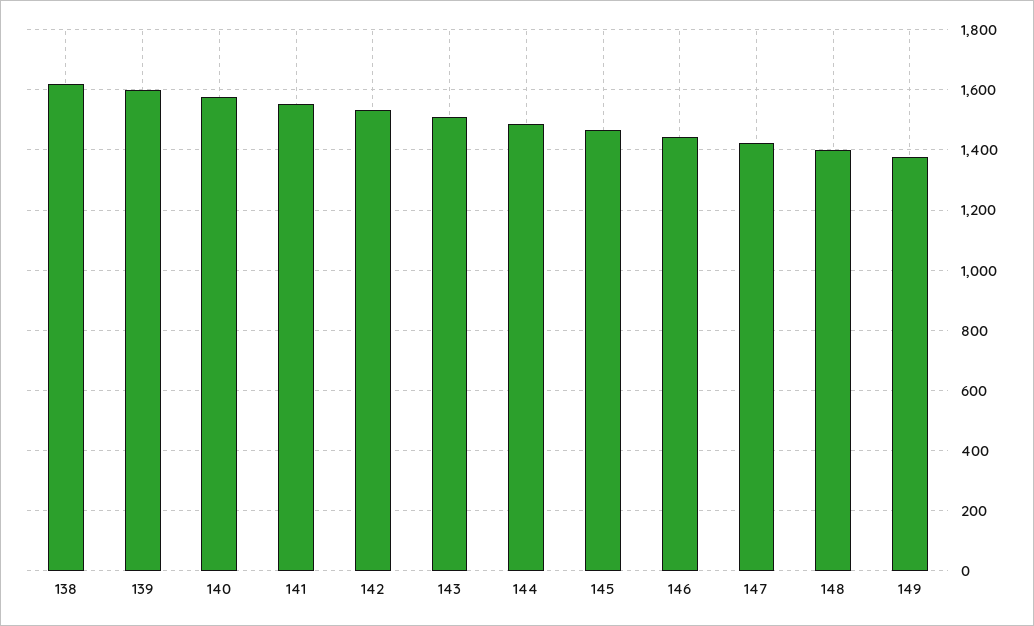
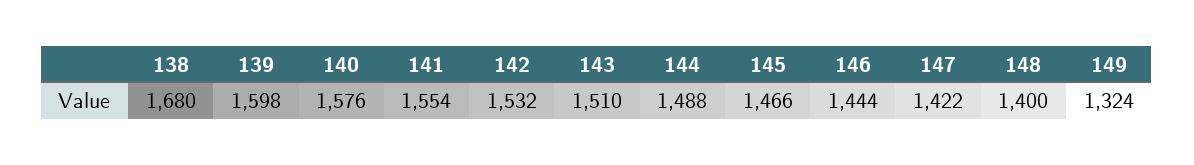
  {
-   "138": 1620,
+   "138": 1680,
    "139": 1598,
    "140": 1576,
    "141": 1554,
    "142": 1532,
    "143": 1510,
    "144": 1488,
    "145": 1466,
    "146": 1444,
    "147": 1422,
    "148": 1400,
-   "149": 1380
+   "149": 1324
  }

